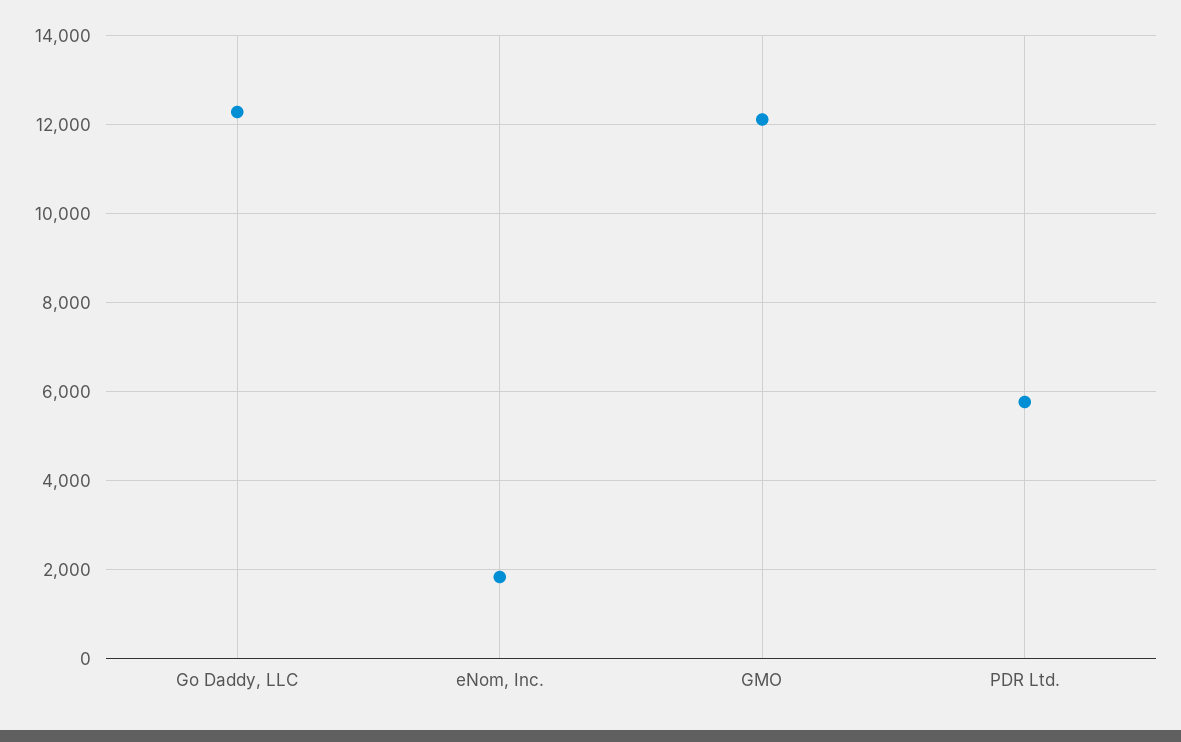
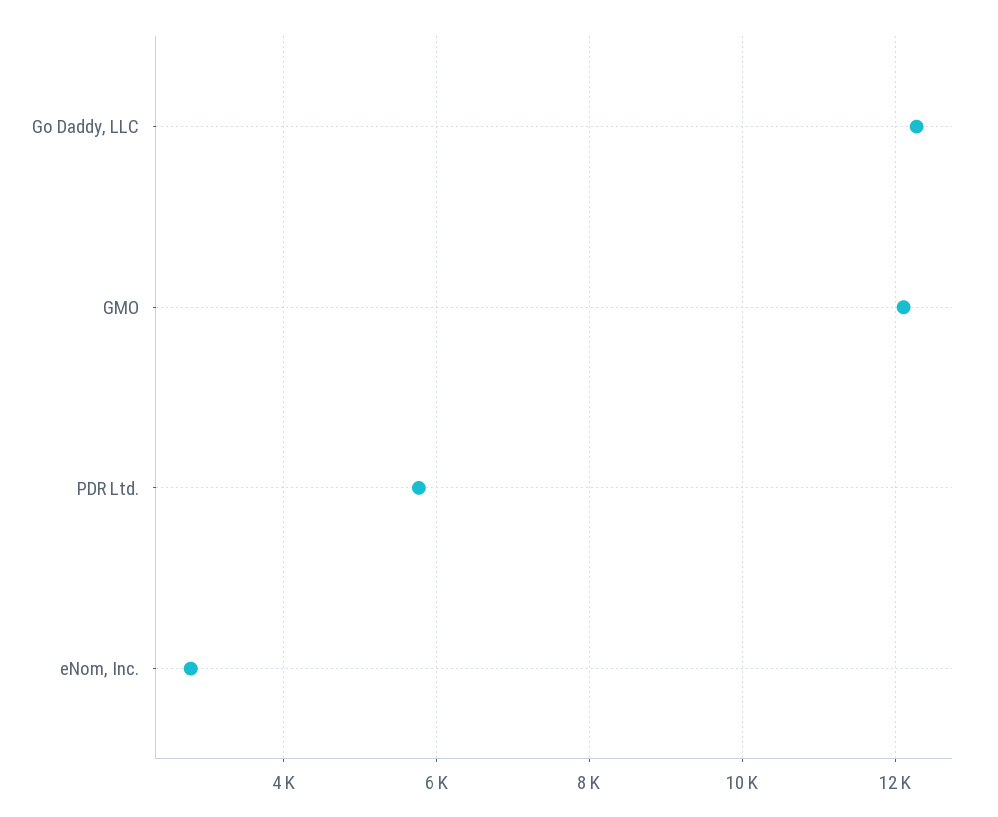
  {
    "Go Daddy, LLC": 12200,
-   "eNom, Inc.": 1800,
+   "eNom, Inc.": 2800,
    "GMO": 12200,
    "PDR Ltd.": 5800
  }

